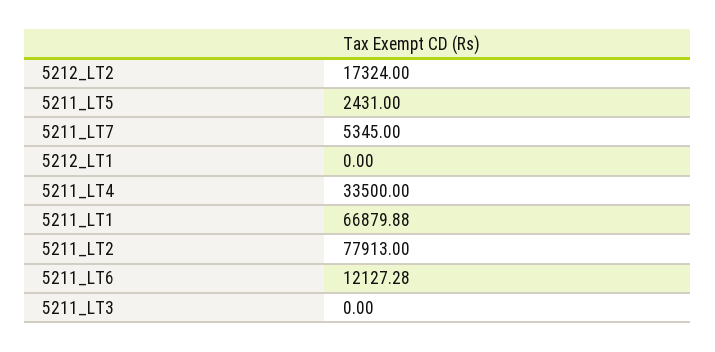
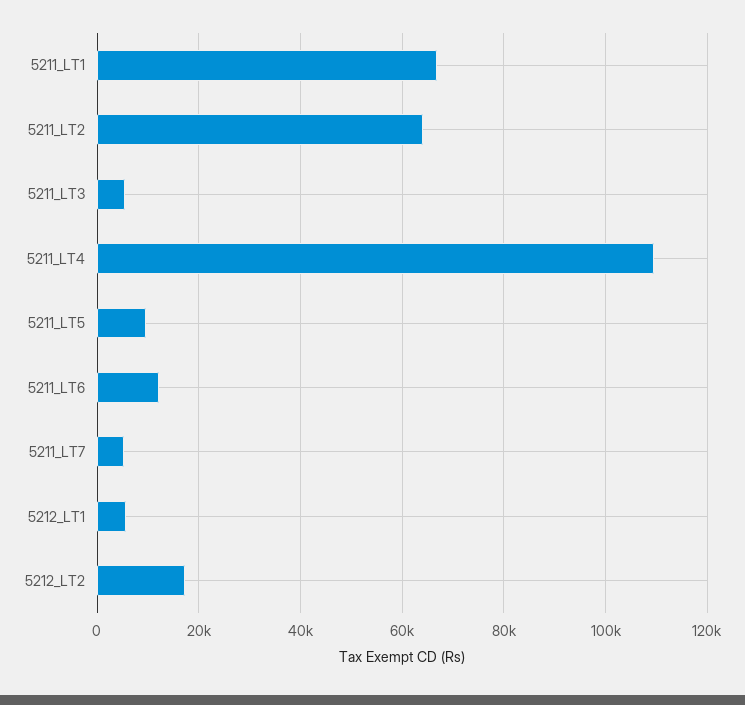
  {
    "5212_LT2": 17324,
-   "5211_LT5": 2431,
+   "5211_LT5": 10000,
    "5211_LT7": 5345,
-   "5212_LT1": 0,
+   "5212_LT1": 6000,
-   "5211_LT4": 33500,
+   "5211_LT4": 110000,
    "5211_LT1": 66879.88,
-   "5211_LT2": 77913,
+   "5211_LT2": 64000,
    "5211_LT6": 12127.28,
-   "5211_LT3": 0
+   "5211_LT3": 6000
  }

